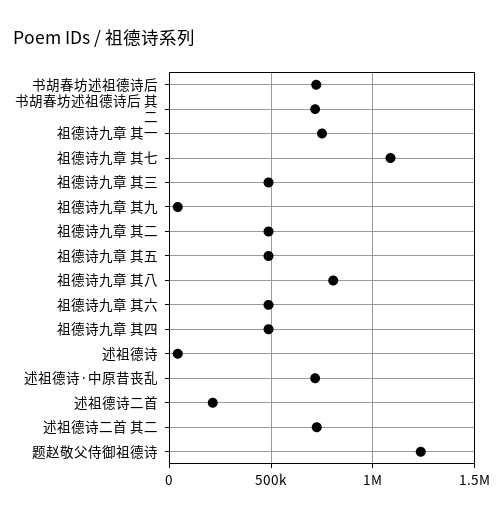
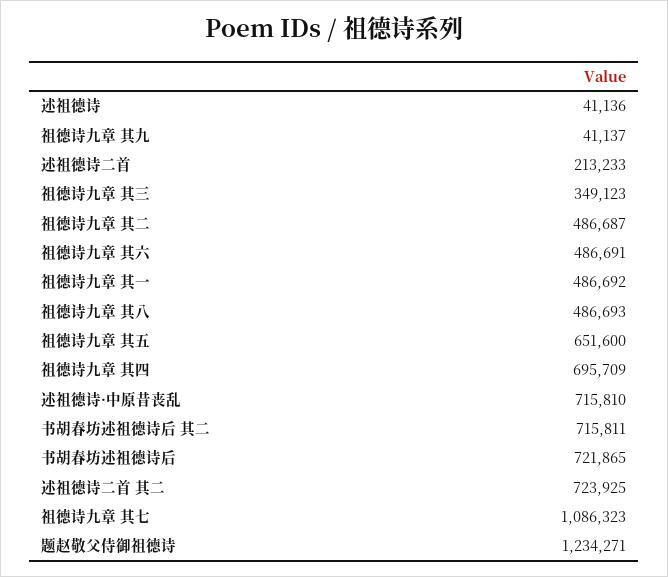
  {
    "书胡春坊述祖德诗后": 721865,
    "书胡春坊述祖德诗后 其二": 715811,
-   "祖德诗九章 其一": 750000,
+   "祖德诗九章 其一": 486692,
    "祖德诗九章 其七": 1086323,
-   "祖德诗九章 其三": 500000,
+   "祖德诗九章 其三": 349123,
    "祖德诗九章 其九": 41137,
    "祖德诗九章 其二": 486687,
-   "祖德诗九章 其五": 500000,
+   "祖德诗九章 其五": 651600,
-   "祖德诗九章 其八": 800000,
+   "祖德诗九章 其八": 486693,
    "祖德诗九章 其六": 486691,
-   "祖德诗九章 其四": 500000,
+   "祖德诗九章 其四": 695709,
    "述祖德诗": 41136,
    "述祖德诗·中原昔丧乱": 715810,
    "述祖德诗二首": 213233,
    "述祖德诗二首 其二": 723925,
    "题赵敬父侍御祖德诗": 1234271
  }

